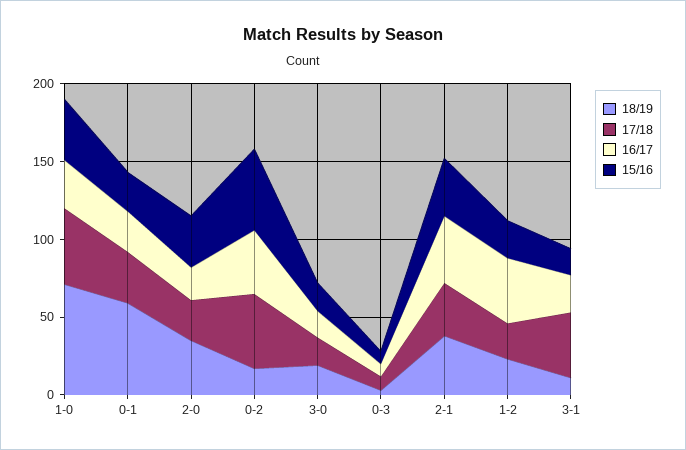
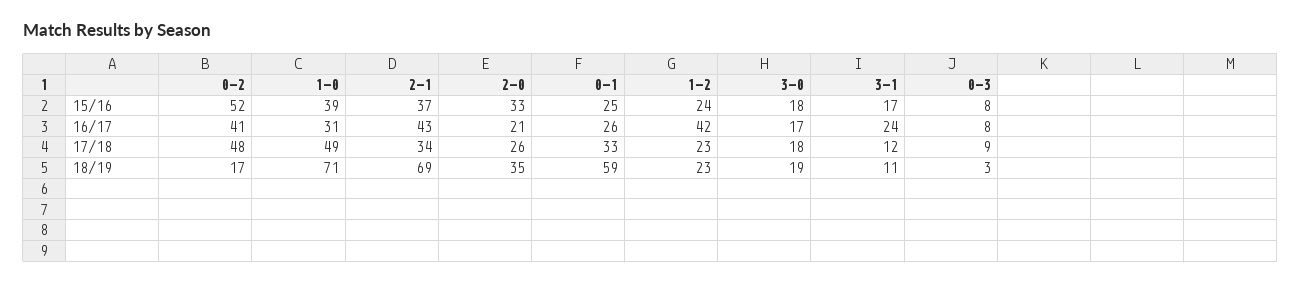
  {
    "18/19": {
      "1-0": 71,
      "0-1": 59,
      "2-0": 35,
      "0-2": 17,
      "3-0": 19,
      "0-3": 3,
-     "2-1": 40,
+     "2-1": 69,
      "1-2": 23,
      "3-1": 11
    },
    "17/18": {
      "1-0": 49,
      "0-1": 33,
      "2-0": 26,
      "0-2": 48,
      "3-0": 18,
      "0-3": 9,
      "2-1": 34,
      "1-2": 23,
-     "3-1": 40
+     "3-1": 12
    },
    "16/17": {
      "1-0": 31,
      "0-1": 26,
      "2-0": 21,
      "0-2": 41,
      "3-0": 17,
      "0-3": 8,
      "2-1": 43,
      "1-2": 42,
      "3-1": 24
    },
    "15/16": {
      "1-0": 39,
      "0-1": 25,
      "2-0": 33,
      "0-2": 52,
      "3-0": 18,
      "0-3": 8,
      "2-1": 37,
      "1-2": 24,
      "3-1": 17
    }
  }

